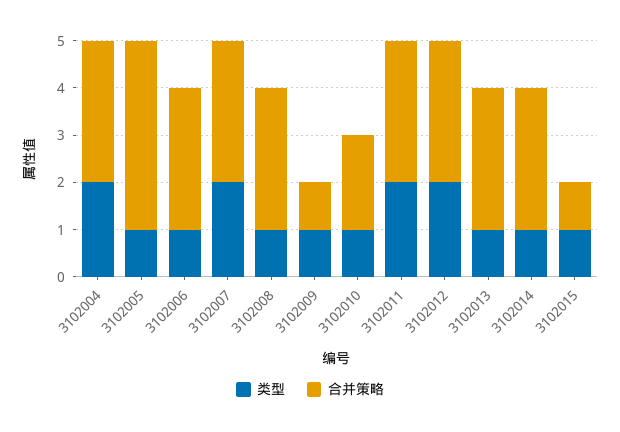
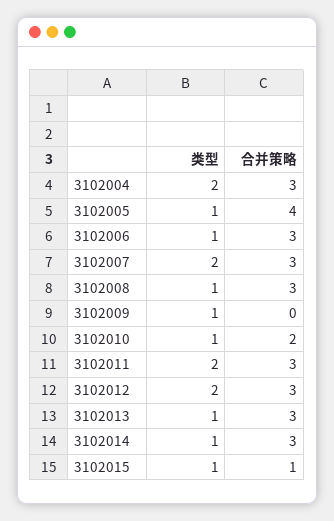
  {
    "类型": {
      "3102004": 2,
      "3102005": 1,
      "3102006": 1,
      "3102007": 2,
      "3102008": 1,
      "3102009": 1,
      "3102010": 1,
      "3102011": 2,
      "3102012": 2,
      "3102013": 1,
      "3102014": 1,
      "3102015": 1
    },
    "合并策略": {
      "3102004": 3,
      "3102005": 4,
      "3102006": 3,
      "3102007": 3,
      "3102008": 3,
-     "3102009": 1,
+     "3102009": 0,
      "3102010": 2,
      "3102011": 3,
      "3102012": 3,
      "3102013": 3,
      "3102014": 3,
      "3102015": 1
    }
  }

